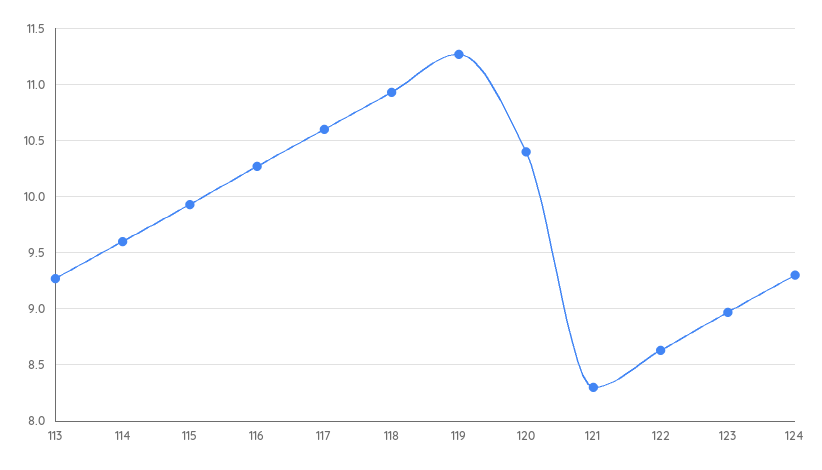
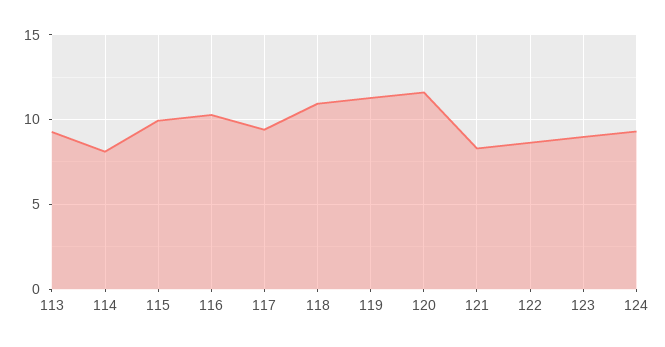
  {
    "113": 9.3,
-   "114": 9.6,
+   "114": 8,
    "115": 9.9,
    "116": 10.3,
-   "117": 10.6,
+   "117": 9.5,
    "118": 10.9,
    "119": 11.3,
-   "120": 10.4,
+   "120": 11.5,
    "121": 8.3,
    "122": 8.6,
    "123": 9,
    "124": 9.3
  }

